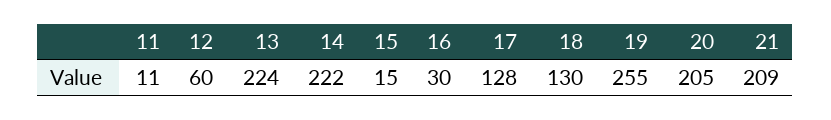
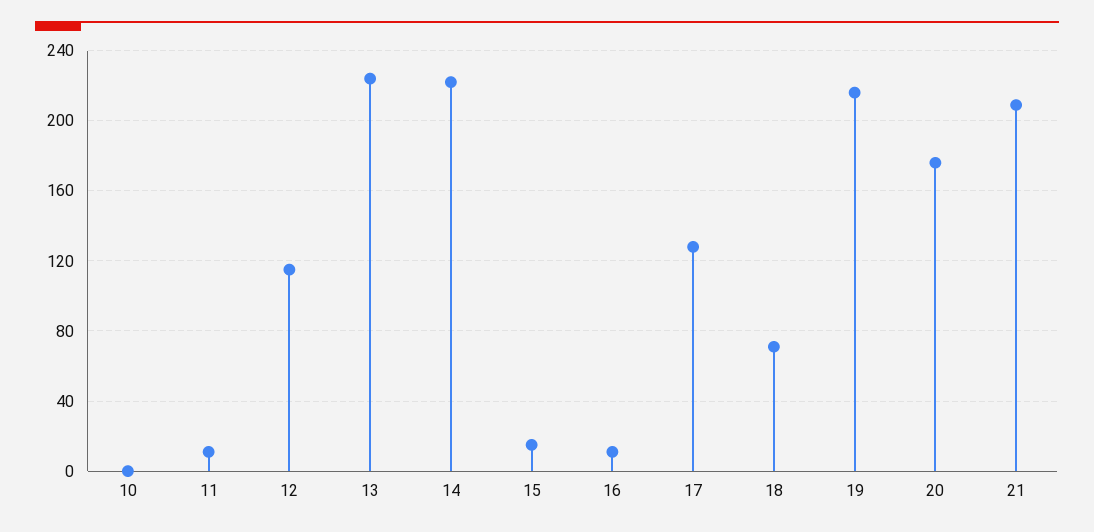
  {
    "11": 11,
-   "12": 60,
+   "12": 115,
    "13": 224,
    "14": 222,
    "15": 15,
-   "16": 30,
+   "16": 10,
    "17": 128,
-   "18": 130,
+   "18": 70,
-   "19": 255,
+   "19": 215,
-   "20": 205,
+   "20": 175,
-   "21": 209
+   "21": 209,
+   "10": 0
  }

